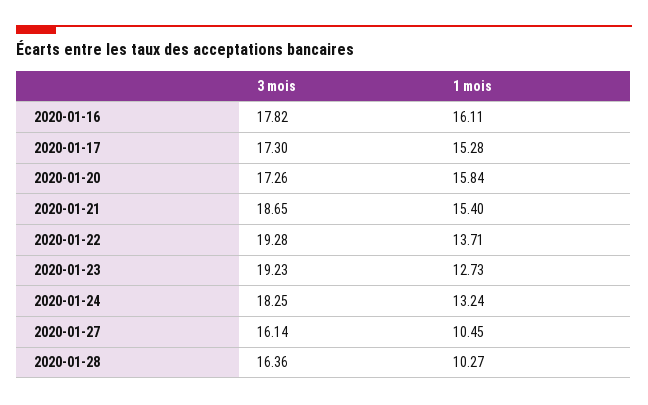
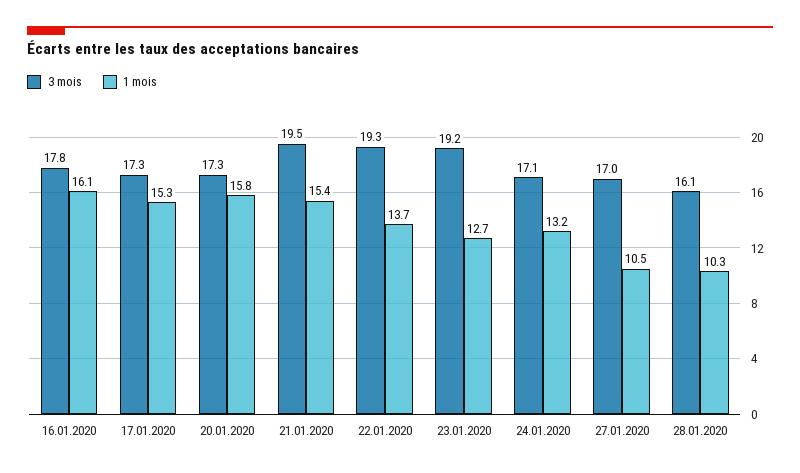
  {
    "3 mois": {
      "2020-01-16": 17.82,
      "2020-01-17": 17.3,
      "2020-01-20": 17.26,
-     "2020-01-21": 18.65,
+     "2020-01-21": 19.5,
      "2020-01-22": 19.28,
      "2020-01-23": 19.23,
-     "2020-01-24": 18.25,
+     "2020-01-24": 17.1,
-     "2020-01-27": 16.14,
+     "2020-01-27": 17,
-     "2020-01-28": 16.36
+     "2020-01-28": 16.1
    },
    "1 mois": {
      "2020-01-16": 16.11,
      "2020-01-17": 15.28,
      "2020-01-20": 15.84,
      "2020-01-21": 15.4,
      "2020-01-22": 13.71,
      "2020-01-23": 12.73,
      "2020-01-24": 13.24,
      "2020-01-27": 10.45,
      "2020-01-28": 10.27
    }
  }

